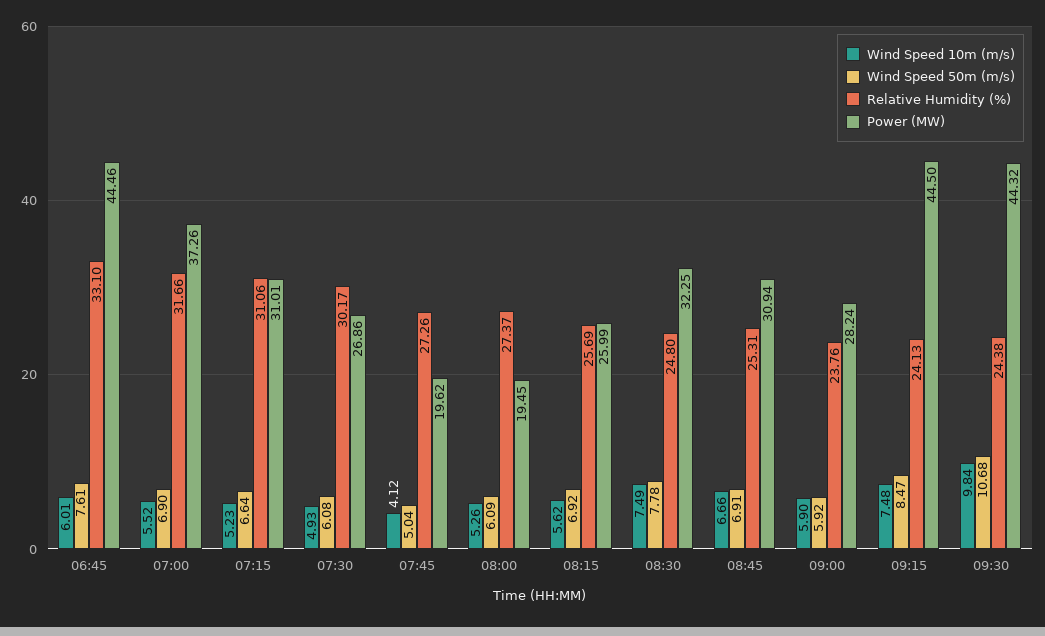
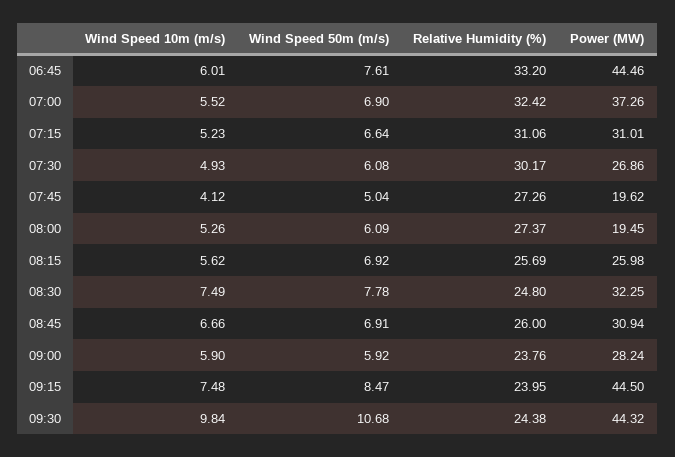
  {
    "Wind Speed 10m (m/s)": {
      "06:45": 6.01,
      "07:00": 5.52,
      "07:15": 5.23,
      "07:30": 4.93,
      "07:45": 4.12,
      "08:00": 5.26,
      "08:15": 5.62,
      "08:30": 7.49,
      "08:45": 6.66,
      "09:00": 5.9,
      "09:15": 7.48,
      "09:30": 9.84
    },
    "Wind Speed 50m (m/s)": {
      "06:45": 7.61,
      "07:00": 6.9,
      "07:15": 6.64,
      "07:30": 6.08,
      "07:45": 5.04,
      "08:00": 6.09,
      "08:15": 6.92,
      "08:30": 7.78,
      "08:45": 6.91,
      "09:00": 5.92,
      "09:15": 8.47,
      "09:30": 10.68
    },
    "Relative Humidity (%)": {
-     "06:45": 33.1,
+     "06:45": 33.2,
-     "07:00": 31.66,
+     "07:00": 32.42,
      "07:15": 31.06,
      "07:30": 30.17,
      "07:45": 27.26,
      "08:00": 27.37,
      "08:15": 25.69,
      "08:30": 24.8,
-     "08:45": 25.31,
+     "08:45": 26,
      "09:00": 23.76,
-     "09:15": 24.13,
+     "09:15": 23.95,
      "09:30": 24.38
    },
    "Power (MW)": {
      "06:45": 44.46,
      "07:00": 37.26,
      "07:15": 31.01,
      "07:30": 26.86,
      "07:45": 19.62,
      "08:00": 19.45,
-     "08:15": 25.99,
+     "08:15": 25.98,
      "08:30": 32.25,
      "08:45": 30.94,
      "09:00": 28.24,
      "09:15": 44.5,
      "09:30": 44.32
    }
  }

